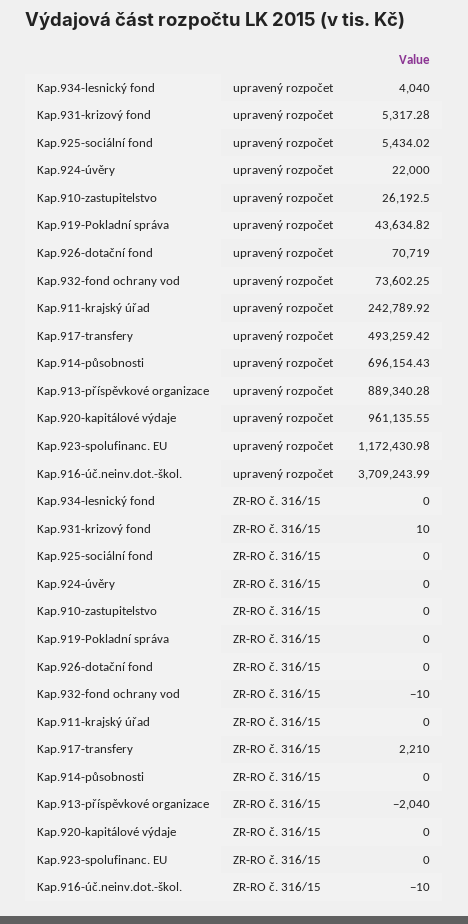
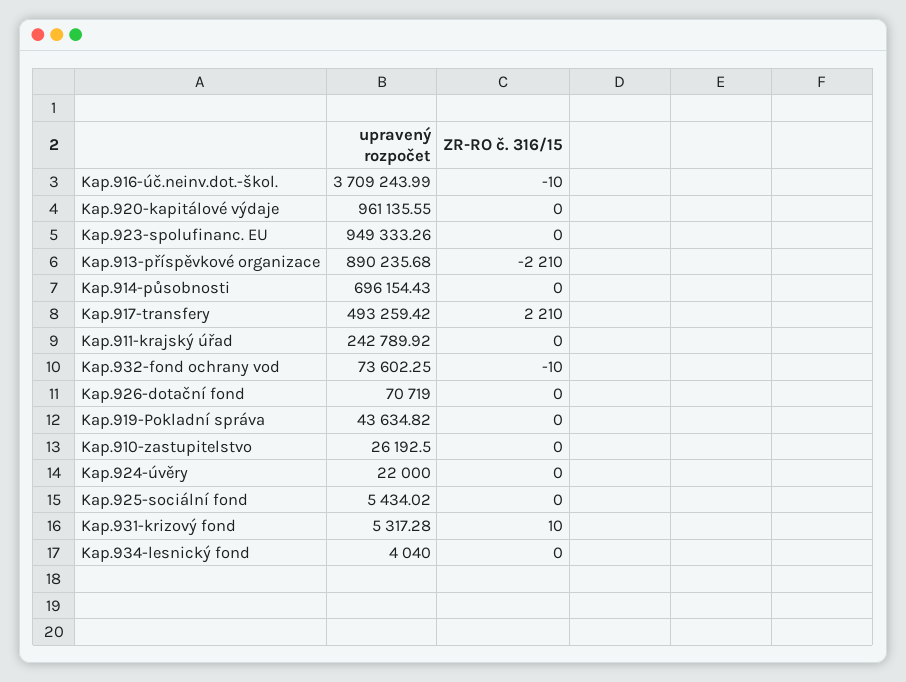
  {
    "Kap.934-lesnický fond": {
      "upravený rozpočet": 4040,
      "ZR-RO č. 316/15": 0
    },
    "Kap.931-krizový fond": {
      "upravený rozpočet": 5317.28,
      "ZR-RO č. 316/15": 10
    },
    "Kap.925-sociální fond": {
      "upravený rozpočet": 5434.02,
      "ZR-RO č. 316/15": 0
    },
    "Kap.924-úvěry": {
      "upravený rozpočet": 22000,
      "ZR-RO č. 316/15": 0
    },
    "Kap.910-zastupitelstvo": {
      "upravený rozpočet": 26192.5,
      "ZR-RO č. 316/15": 0
    },
    "Kap.919-Pokladní správa": {
      "upravený rozpočet": 43634.82,
      "ZR-RO č. 316/15": 0
    },
    "Kap.926-dotační fond": {
      "upravený rozpočet": 70719,
      "ZR-RO č. 316/15": 0
    },
    "Kap.932-fond ochrany vod": {
      "upravený rozpočet": 73602.25,
      "ZR-RO č. 316/15": -10
    },
    "Kap.911-krajský úřad": {
      "upravený rozpočet": 242789.92,
      "ZR-RO č. 316/15": 0
    },
    "Kap.917-transfery": {
      "upravený rozpočet": 493259.42,
      "ZR-RO č. 316/15": 2210
    },
    "Kap.914-působnosti": {
      "upravený rozpočet": 696154.43,
      "ZR-RO č. 316/15": 0
    },
    "Kap.913-příspěvkové organizace": {
-     "upravený rozpočet": 889340.28,
+     "upravený rozpočet": 890235.68,
-     "ZR-RO č. 316/15": -2040
+     "ZR-RO č. 316/15": -2210
    },
    "Kap.920-kapitálové výdaje": {
      "upravený rozpočet": 961135.55,
      "ZR-RO č. 316/15": 0
    },
    "Kap.923-spolufinanc. EU": {
-     "upravený rozpočet": 1172430.98,
+     "upravený rozpočet": 949333.26,
      "ZR-RO č. 316/15": 0
    },
    "Kap.916-úč.neinv.dot.-škol.": {
      "upravený rozpočet": 3709243.99,
      "ZR-RO č. 316/15": -10
    }
  }

